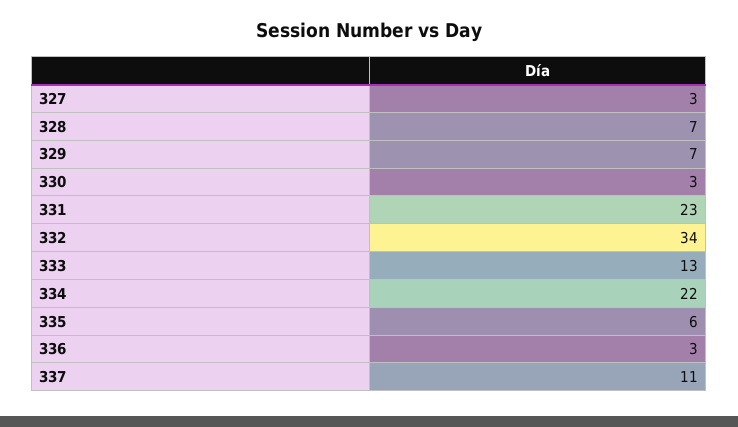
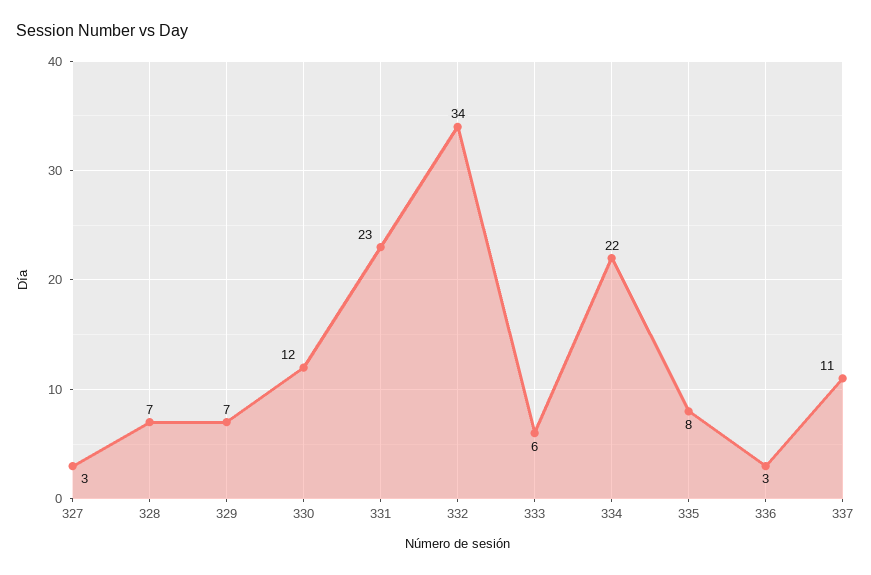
  {
    "327": 3,
    "328": 7,
    "329": 7,
-   "330": 3,
+   "330": 12,
    "331": 23,
    "332": 34,
-   "333": 13,
+   "333": 6,
    "334": 22,
-   "335": 6,
+   "335": 8,
    "336": 3,
    "337": 11
  }

